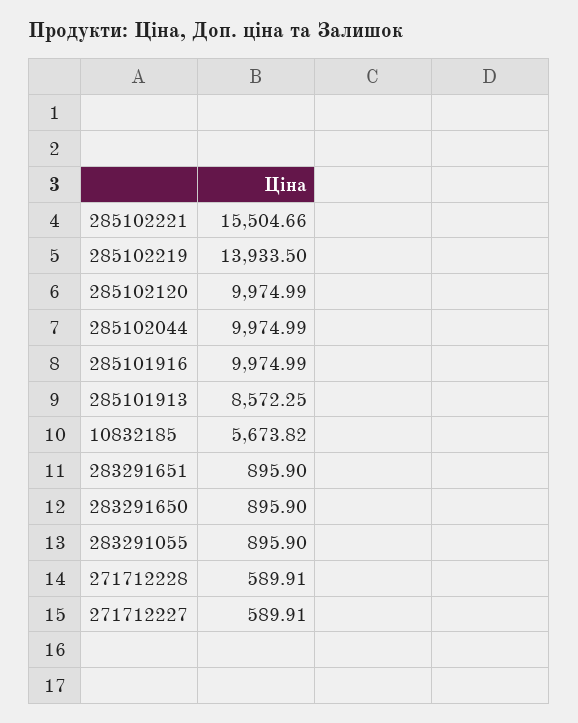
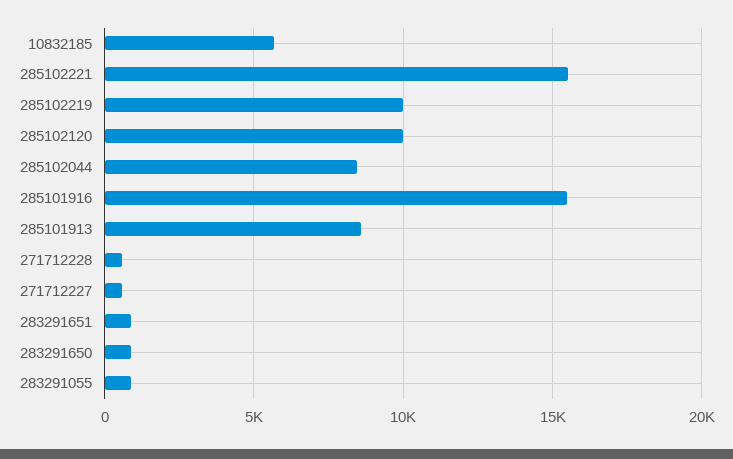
  {
    "285102221": 15504.66,
-   "285102219": 13933.5,
+   "285102219": 10000,
    "285102120": 9974.99,
-   "285102044": 9974.99,
+   "285102044": 8500,
-   "285101916": 9974.99,
+   "285101916": 15500,
    "285101913": 8572.25,
    "10832185": 5673.82,
    "283291651": 895.9,
    "283291650": 895.9,
    "283291055": 895.9,
    "271712228": 589.91,
    "271712227": 589.91
  }

